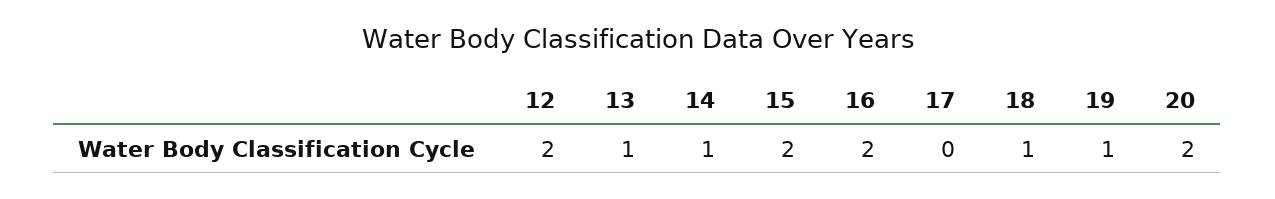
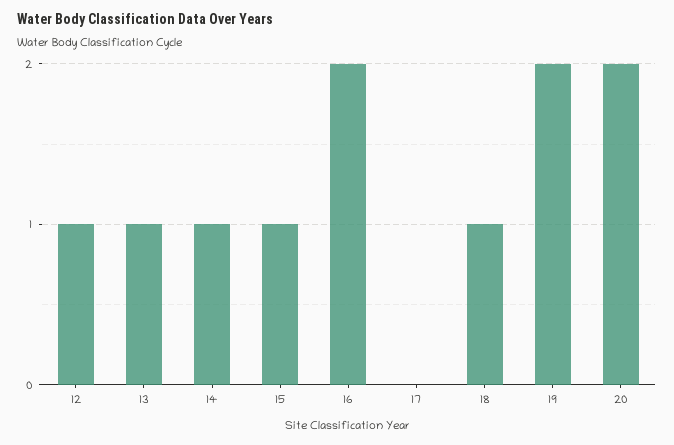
  {
-   "12": 2,
+   "12": 1,
    "13": 1,
    "14": 1,
-   "15": 2,
+   "15": 1,
    "16": 2,
    "17": 0,
    "18": 1,
-   "19": 1,
+   "19": 2,
    "20": 2
  }

